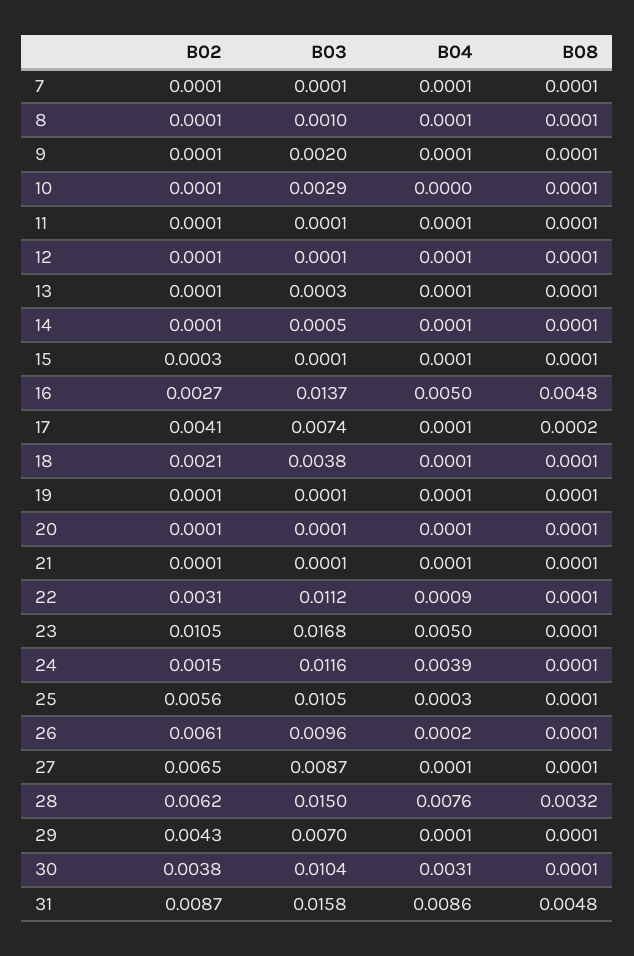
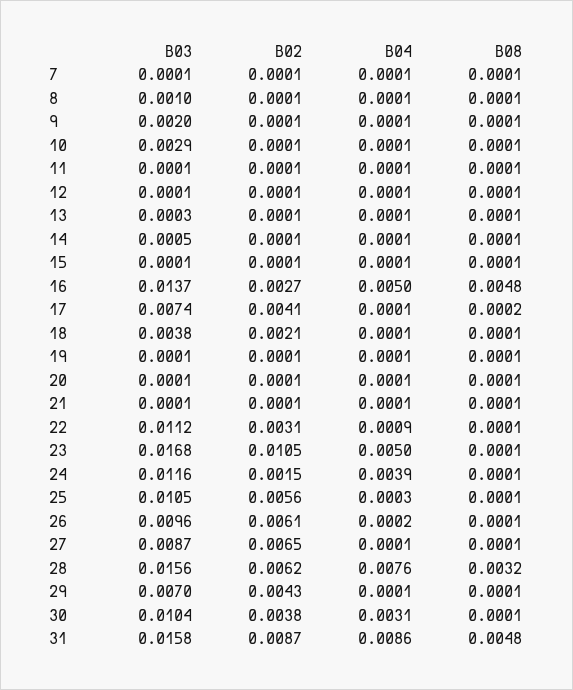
  {
    "B02": {
      "7": 0.0001,
      "8": 0.0001,
      "9": 0.0001,
      "10": 0.0001,
      "11": 0.0001,
      "12": 0.0001,
      "13": 0.0001,
      "14": 0.0001,
-     "15": 0.0003,
+     "15": 0.0001,
      "16": 0.0027,
      "17": 0.0041,
      "18": 0.0021,
      "19": 0.0001,
      "20": 0.0001,
      "21": 0.0001,
      "22": 0.0031,
      "23": 0.0105,
      "24": 0.0015,
      "25": 0.0056,
      "26": 0.0061,
      "27": 0.0065,
      "28": 0.0062,
      "29": 0.0043,
      "30": 0.0038,
      "31": 0.0087
    },
    "B03": {
      "7": 0.0001,
      "8": 0.001,
      "9": 0.002,
      "10": 0.0029,
      "11": 0.0001,
      "12": 0.0001,
      "13": 0.0003,
      "14": 0.0005,
      "15": 0.0001,
      "16": 0.0137,
      "17": 0.0074,
      "18": 0.0038,
      "19": 0.0001,
      "20": 0.0001,
      "21": 0.0001,
      "22": 0.0112,
      "23": 0.0168,
      "24": 0.0116,
      "25": 0.0105,
      "26": 0.0096,
      "27": 0.0087,
-     "28": 0.015,
+     "28": 0.0156,
      "29": 0.007,
      "30": 0.0104,
      "31": 0.0158
    },
    "B04": {
      "7": 0.0001,
      "8": 0.0001,
      "9": 0.0001,
-     "10": 0,
+     "10": 0.0001,
      "11": 0.0001,
      "12": 0.0001,
      "13": 0.0001,
      "14": 0.0001,
      "15": 0.0001,
      "16": 0.005,
      "17": 0.0001,
      "18": 0.0001,
      "19": 0.0001,
      "20": 0.0001,
      "21": 0.0001,
      "22": 0.0009,
      "23": 0.005,
      "24": 0.0039,
      "25": 0.0003,
      "26": 0.0002,
      "27": 0.0001,
      "28": 0.0076,
      "29": 0.0001,
      "30": 0.0031,
      "31": 0.0086
    },
    "B08": {
      "7": 0.0001,
      "8": 0.0001,
      "9": 0.0001,
      "10": 0.0001,
      "11": 0.0001,
      "12": 0.0001,
      "13": 0.0001,
      "14": 0.0001,
      "15": 0.0001,
      "16": 0.0048,
      "17": 0.0002,
      "18": 0.0001,
      "19": 0.0001,
      "20": 0.0001,
      "21": 0.0001,
      "22": 0.0001,
      "23": 0.0001,
      "24": 0.0001,
      "25": 0.0001,
      "26": 0.0001,
      "27": 0.0001,
      "28": 0.0032,
      "29": 0.0001,
      "30": 0.0001,
      "31": 0.0048
    }
  }

